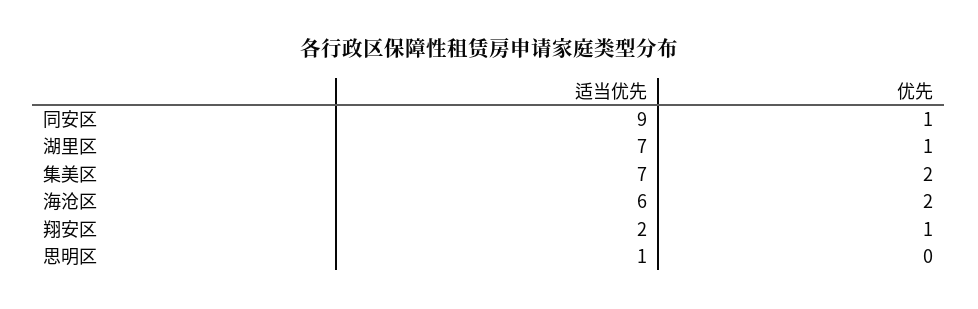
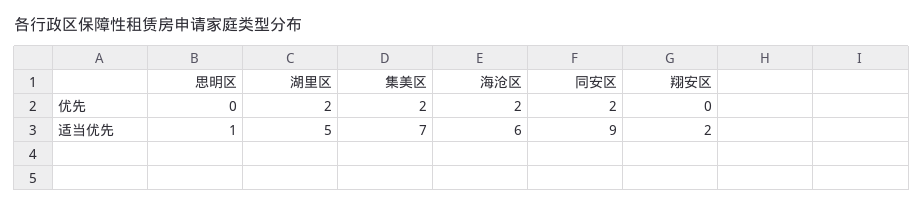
  {
    "适当优先": {
      "同安区": 9,
-     "湖里区": 7,
+     "湖里区": 5,
      "集美区": 7,
      "海沧区": 6,
      "翔安区": 2,
      "思明区": 1
    },
    "优先": {
-     "同安区": 1,
+     "同安区": 2,
-     "湖里区": 1,
+     "湖里区": 2,
      "集美区": 2,
      "海沧区": 2,
-     "翔安区": 1,
+     "翔安区": 0,
      "思明区": 0
    }
  }

